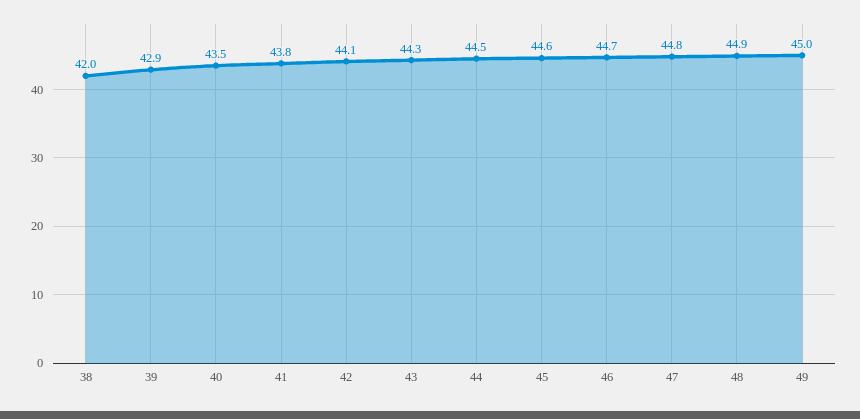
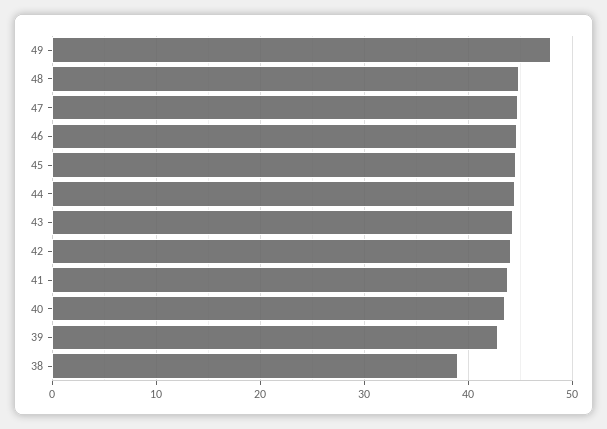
  {
-   "38": 42,
+   "38": 39,
    "39": 42.9,
    "40": 43.5,
    "41": 43.8,
    "42": 44.1,
    "43": 44.3,
    "44": 44.5,
    "45": 44.6,
    "46": 44.7,
    "47": 44.8,
    "48": 44.9,
-   "49": 45
+   "49": 48
  }

